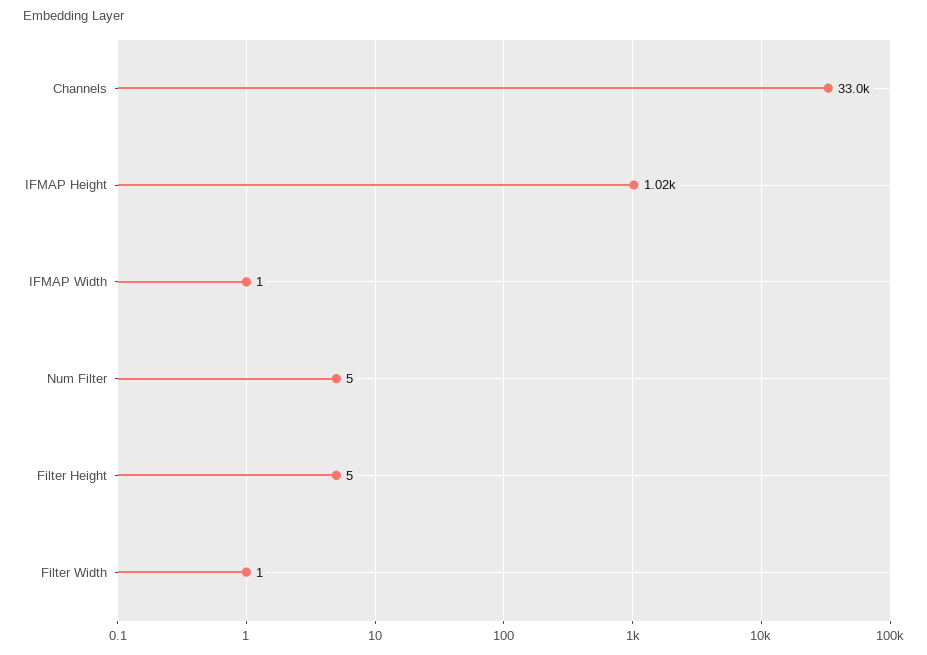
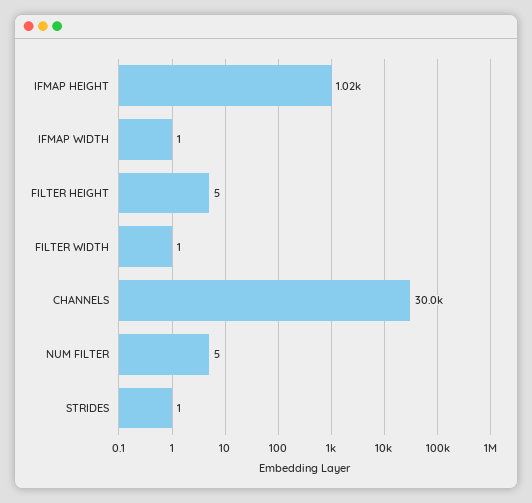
  {
-   "Channels": 33000,
+   "Channels": 30000,
    "IFMAP Height": 1020,
    "IFMAP Width": 1,
    "Num Filter": 5,
    "Filter Height": 5,
-   "Filter Width": 1
+   "Filter Width": 1,
+   "STRIDES": 1
  }

